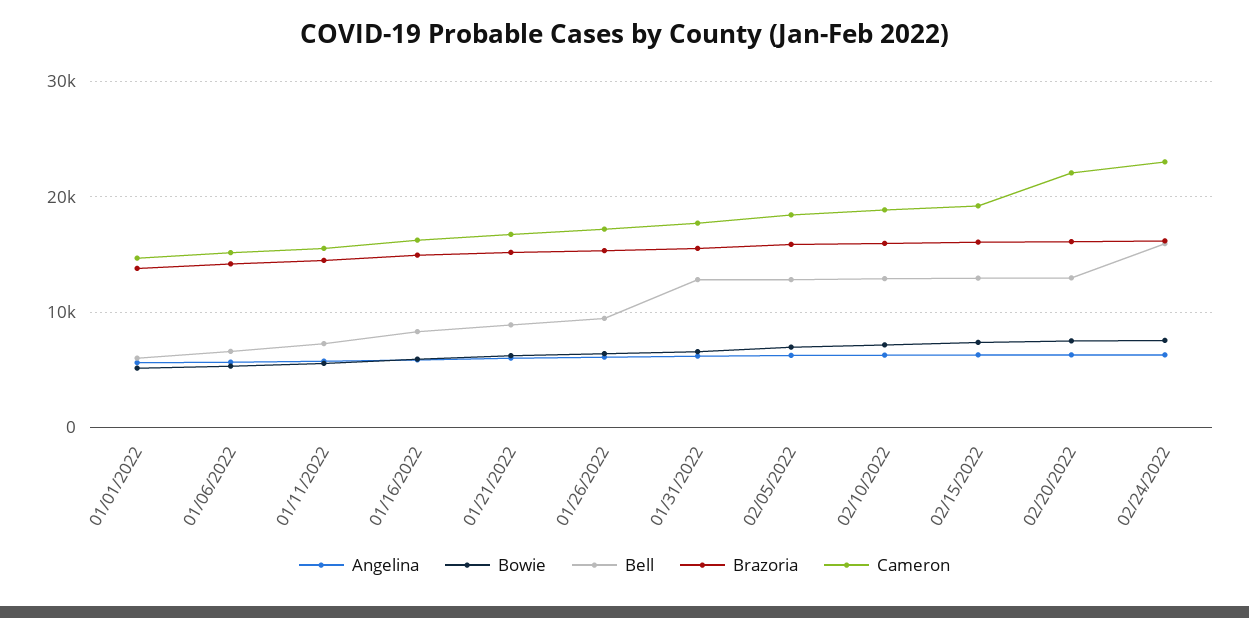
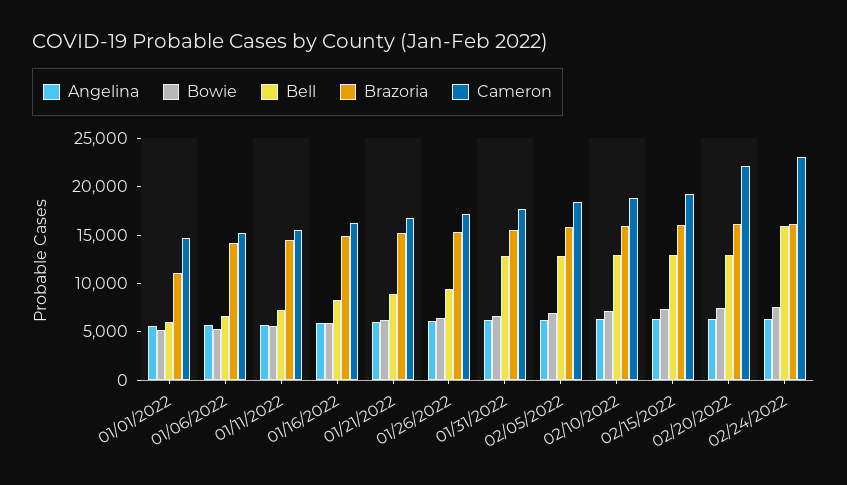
  {
    "Angelina": {
      "01/01/2022": 6000,
      "01/06/2022": 6000,
      "01/11/2022": 6000,
      "01/16/2022": 6000,
      "01/21/2022": 6000,
      "01/26/2022": 6000,
      "01/31/2022": 6000,
      "02/05/2022": 6000,
      "02/10/2022": 6000,
      "02/15/2022": 6000,
      "02/20/2022": 6000,
      "02/24/2022": 6000
    },
    "Bowie": {
      "01/01/2022": 5000,
      "01/06/2022": 5000,
      "01/11/2022": 6000,
      "01/16/2022": 6000,
      "01/21/2022": 6000,
      "01/26/2022": 6000,
      "01/31/2022": 7000,
      "02/05/2022": 7000,
      "02/10/2022": 7000,
      "02/15/2022": 7000,
      "02/20/2022": 8000,
      "02/24/2022": 8000
    },
    "Bell": {
      "01/01/2022": 6000,
      "01/06/2022": 7000,
      "01/11/2022": 7000,
      "01/16/2022": 8000,
      "01/21/2022": 9000,
      "01/26/2022": 9000,
      "01/31/2022": 13000,
      "02/05/2022": 13000,
      "02/10/2022": 13000,
      "02/15/2022": 13000,
      "02/20/2022": 13000,
      "02/24/2022": 16000
    },
    "Brazoria": {
-     "01/01/2022": 14000,
+     "01/01/2022": 11000,
      "01/06/2022": 14000,
      "01/11/2022": 14000,
      "01/16/2022": 15000,
      "01/21/2022": 15000,
      "01/26/2022": 15000,
      "01/31/2022": 16000,
      "02/05/2022": 16000,
      "02/10/2022": 16000,
      "02/15/2022": 16000,
      "02/20/2022": 16000,
      "02/24/2022": 16000
    },
    "Cameron": {
      "01/01/2022": 15000,
      "01/06/2022": 15000,
      "01/11/2022": 16000,
      "01/16/2022": 16000,
      "01/21/2022": 17000,
      "01/26/2022": 17000,
      "01/31/2022": 18000,
      "02/05/2022": 18000,
      "02/10/2022": 19000,
      "02/15/2022": 19000,
      "02/20/2022": 22000,
      "02/24/2022": 23000
    }
  }

